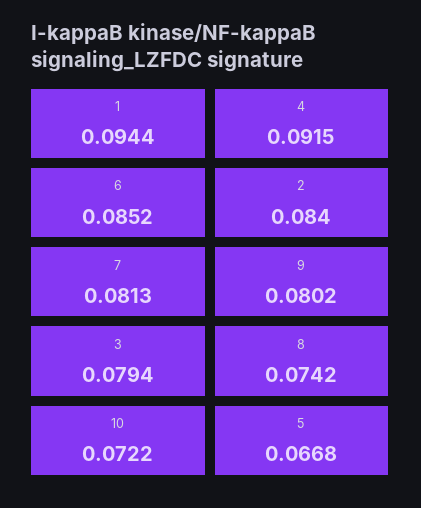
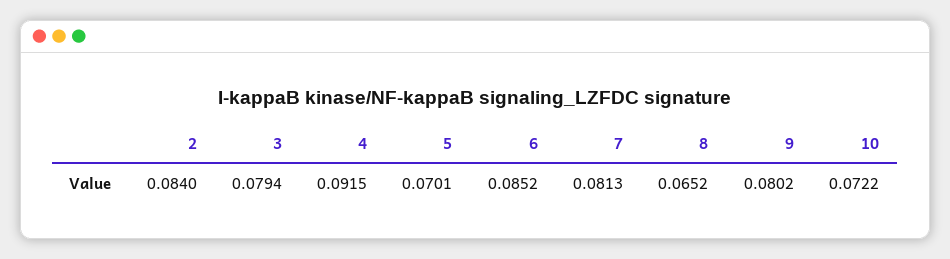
  {
-   "1": 0.0944,
    "4": 0.0915,
    "6": 0.0852,
    "2": 0.084,
    "7": 0.0813,
    "9": 0.0802,
    "3": 0.0794,
-   "8": 0.0742,
+   "8": 0.0652,
    "10": 0.0722,
-   "5": 0.0668
+   "5": 0.0701
  }

